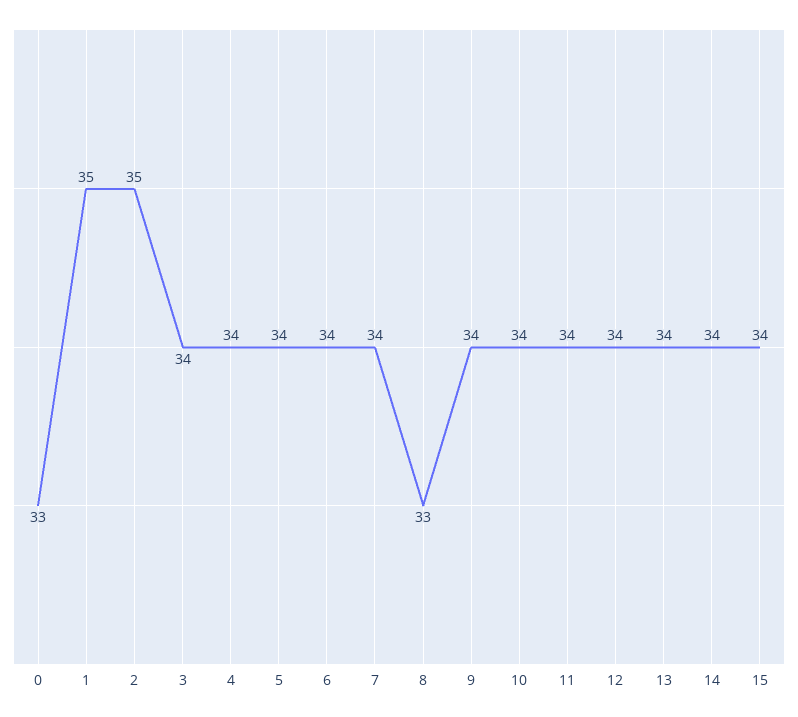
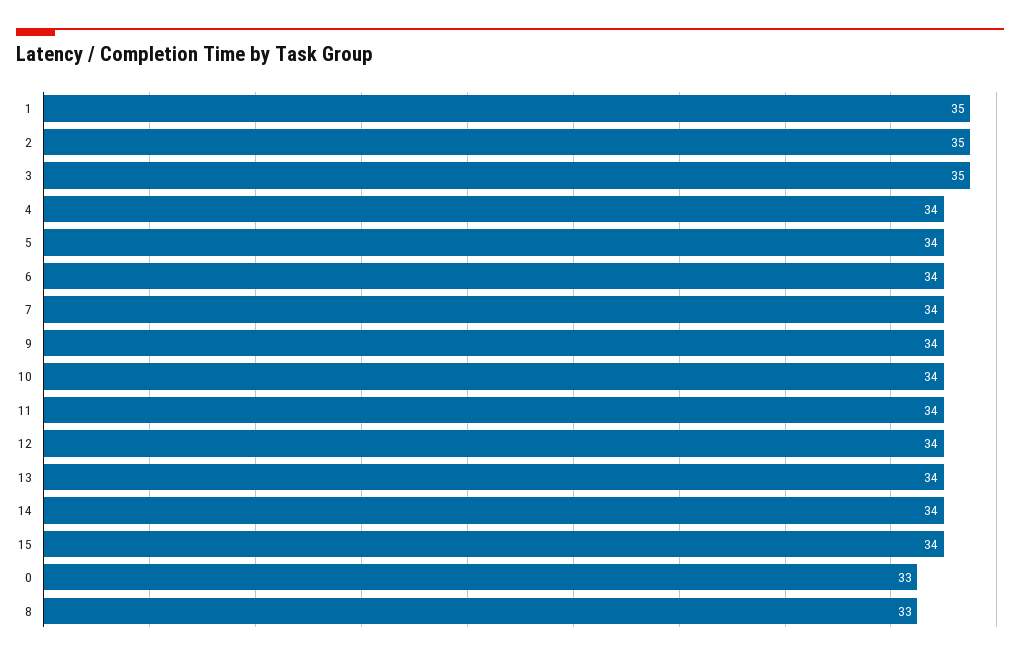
  {
    "0": 33,
    "1": 35,
    "2": 35,
-   "3": 34,
+   "3": 35,
    "4": 34,
    "5": 34,
    "6": 34,
    "7": 34,
    "8": 33,
    "9": 34,
    "10": 34,
    "11": 34,
    "12": 34,
    "13": 34,
    "14": 34,
    "15": 34
  }

